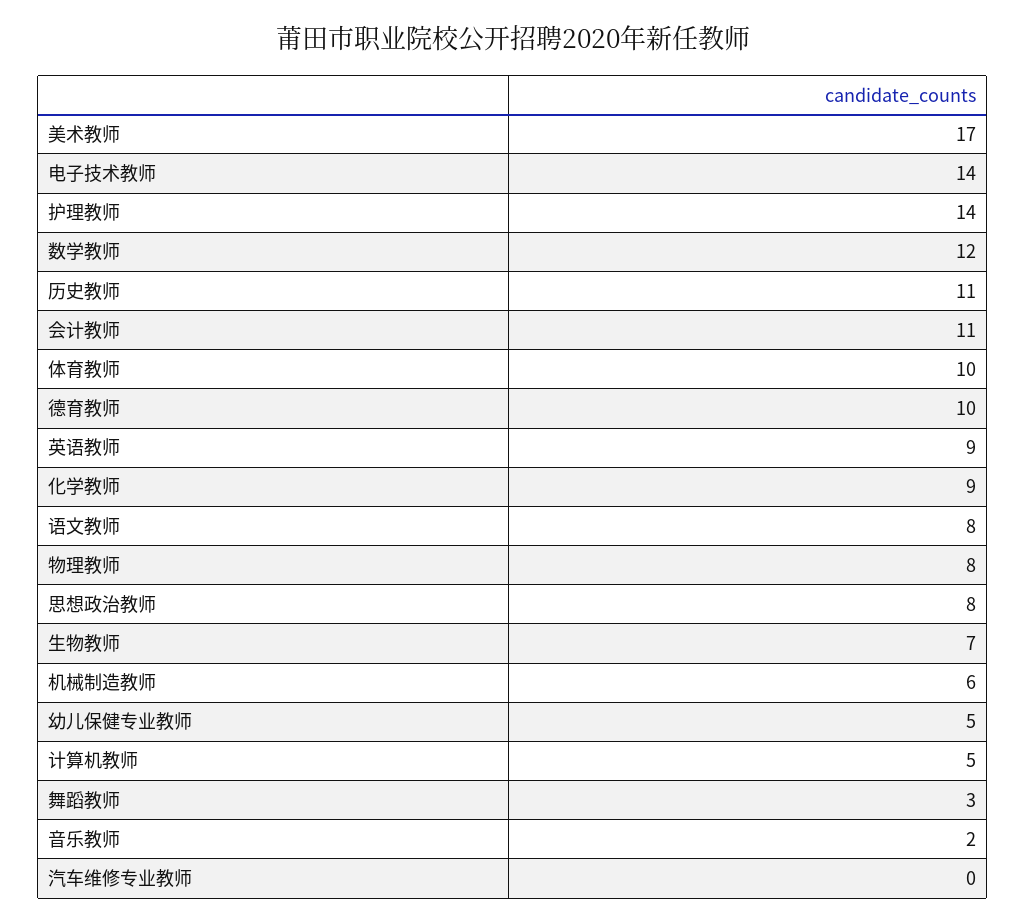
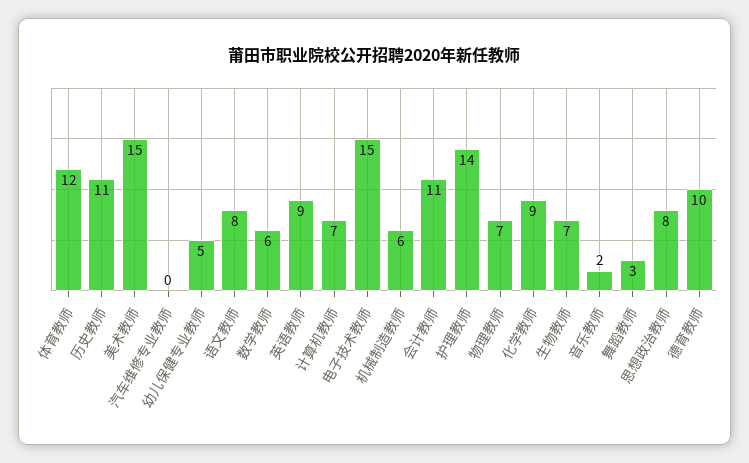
  {
-   "美术教师": 17,
+   "美术教师": 15,
-   "电子技术教师": 14,
+   "电子技术教师": 15,
    "护理教师": 14,
-   "数学教师": 12,
+   "数学教师": 6,
    "历史教师": 11,
    "会计教师": 11,
-   "体育教师": 10,
+   "体育教师": 12,
    "德育教师": 10,
    "英语教师": 9,
    "化学教师": 9,
    "语文教师": 8,
-   "物理教师": 8,
+   "物理教师": 7,
    "思想政治教师": 8,
    "生物教师": 7,
    "机械制造教师": 6,
    "幼儿保健专业教师": 5,
-   "计算机教师": 5,
+   "计算机教师": 7,
    "舞蹈教师": 3,
    "音乐教师": 2,
    "汽车维修专业教师": 0
  }

